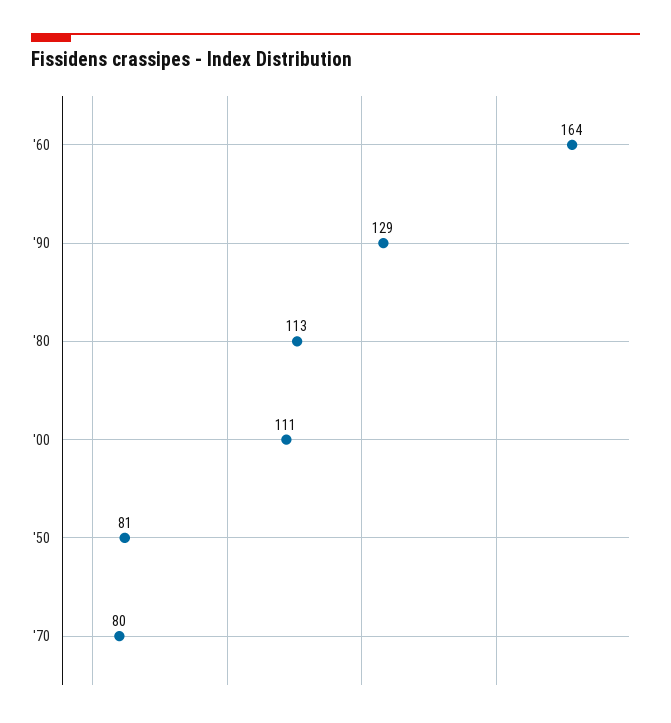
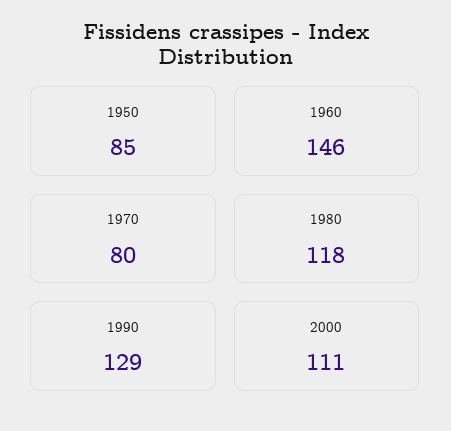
  {
-   "'60": 164,
+   "'60": 146,
    "'90": 129,
-   "'80": 113,
+   "'80": 118,
    "'00": 111,
-   "'50": 81,
+   "'50": 85,
    "'70": 80
  }

